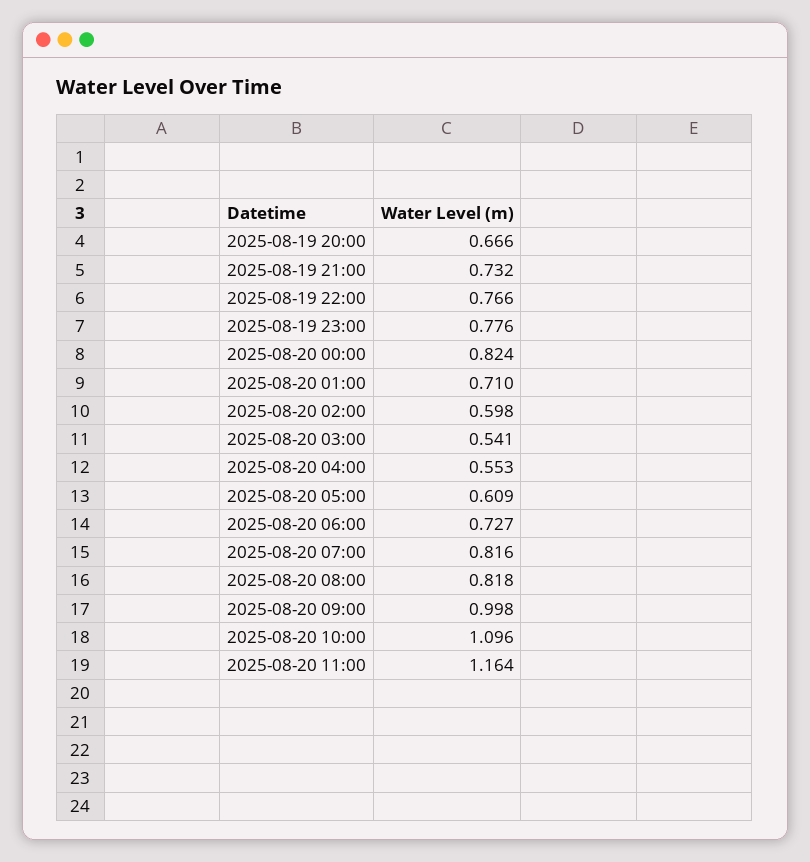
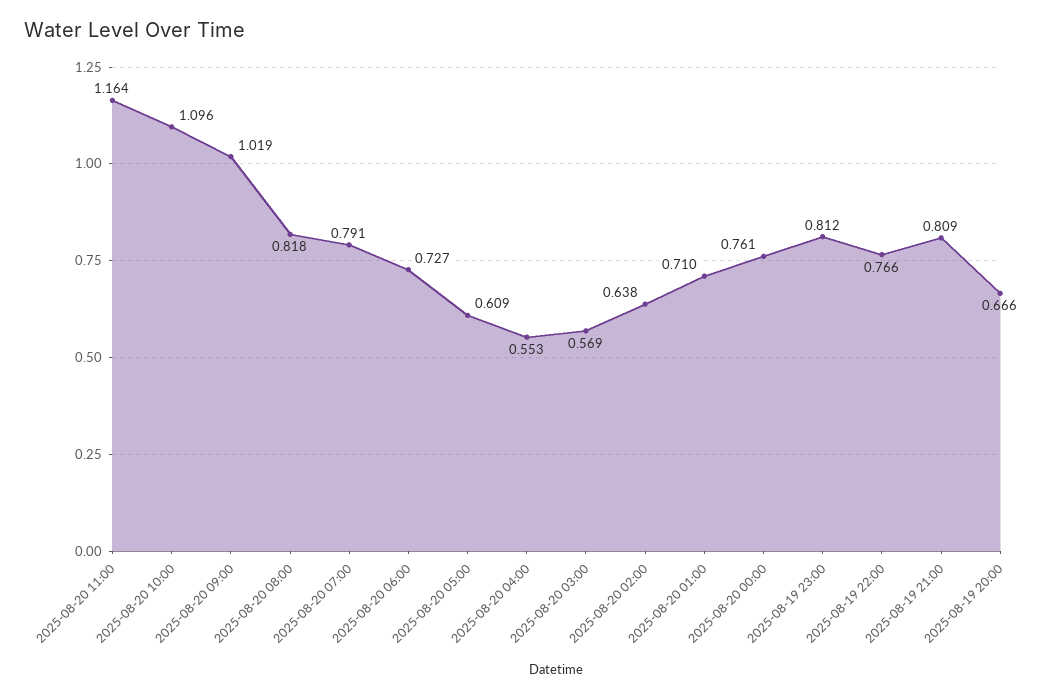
  {
    "2025-08-19 20:00": 0.666,
-   "2025-08-19 21:00": 0.732,
+   "2025-08-19 21:00": 0.809,
    "2025-08-19 22:00": 0.766,
-   "2025-08-19 23:00": 0.776,
+   "2025-08-19 23:00": 0.812,
-   "2025-08-20 00:00": 0.824,
+   "2025-08-20 00:00": 0.761,
    "2025-08-20 01:00": 0.71,
-   "2025-08-20 02:00": 0.598,
+   "2025-08-20 02:00": 0.638,
-   "2025-08-20 03:00": 0.541,
+   "2025-08-20 03:00": 0.569,
    "2025-08-20 04:00": 0.553,
    "2025-08-20 05:00": 0.609,
    "2025-08-20 06:00": 0.727,
-   "2025-08-20 07:00": 0.816,
+   "2025-08-20 07:00": 0.791,
    "2025-08-20 08:00": 0.818,
-   "2025-08-20 09:00": 0.998,
+   "2025-08-20 09:00": 1.019,
    "2025-08-20 10:00": 1.096,
    "2025-08-20 11:00": 1.164
  }

